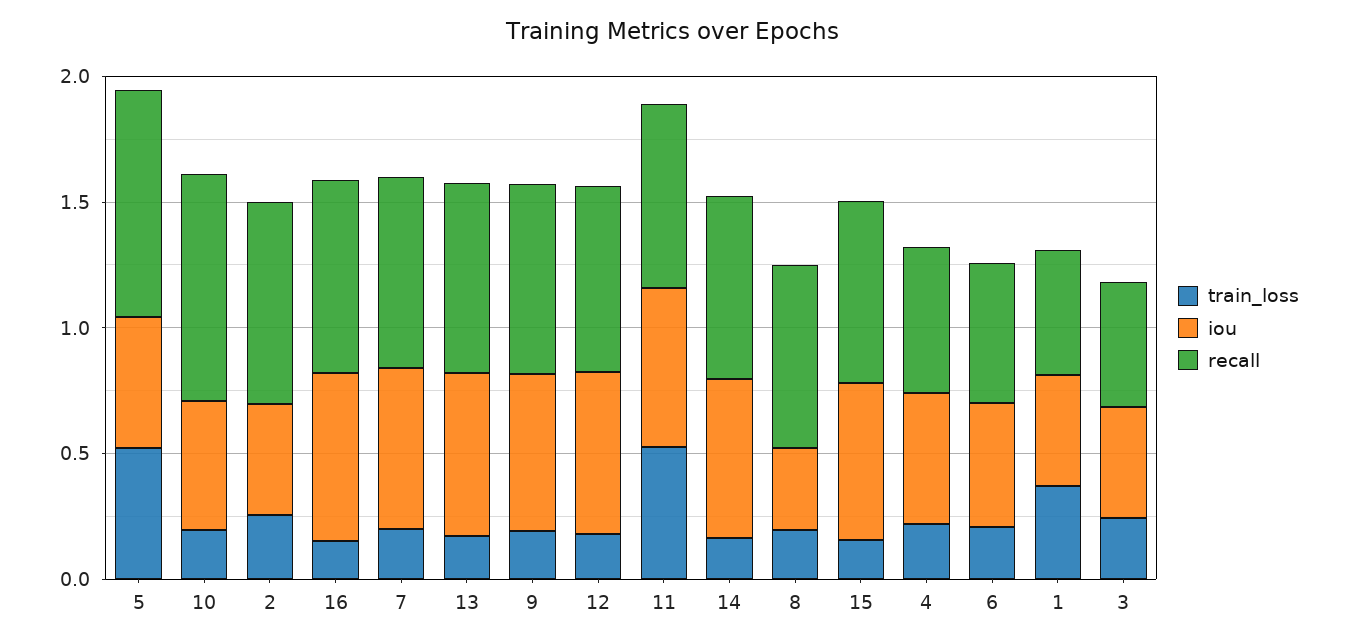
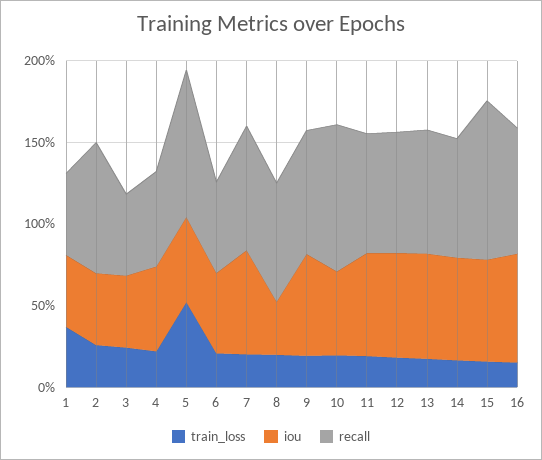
  {
    "train_loss": {
      "5": 0.5,
      "10": 0.2,
      "2": 0.3,
      "16": 0.2,
      "7": 0.2,
      "13": 0.2,
      "9": 0.2,
      "12": 0.2,
-     "11": 0.5,
+     "11": 0.2,
      "14": 0.2,
      "8": 0.2,
      "15": 0.2,
      "4": 0.2,
      "6": 0.2,
      "1": 0.4,
      "3": 0.2
    },
    "iou": {
      "5": 0.5,
      "10": 0.5,
      "2": 0.4,
      "16": 0.7,
      "7": 0.6,
      "13": 0.6,
      "9": 0.6,
      "12": 0.6,
      "11": 0.6,
      "14": 0.6,
      "8": 0.3,
      "15": 0.6,
      "4": 0.5,
      "6": 0.5,
      "1": 0.4,
      "3": 0.4
    },
    "recall": {
      "5": 0.9,
      "10": 0.9,
      "2": 0.8,
      "16": 0.8,
      "7": 0.8,
      "13": 0.8,
      "9": 0.8,
      "12": 0.7,
      "11": 0.7,
      "14": 0.7,
      "8": 0.7,
-     "15": 0.7,
+     "15": 1,
      "4": 0.6,
      "6": 0.6,
      "1": 0.5,
      "3": 0.5
    }
  }

